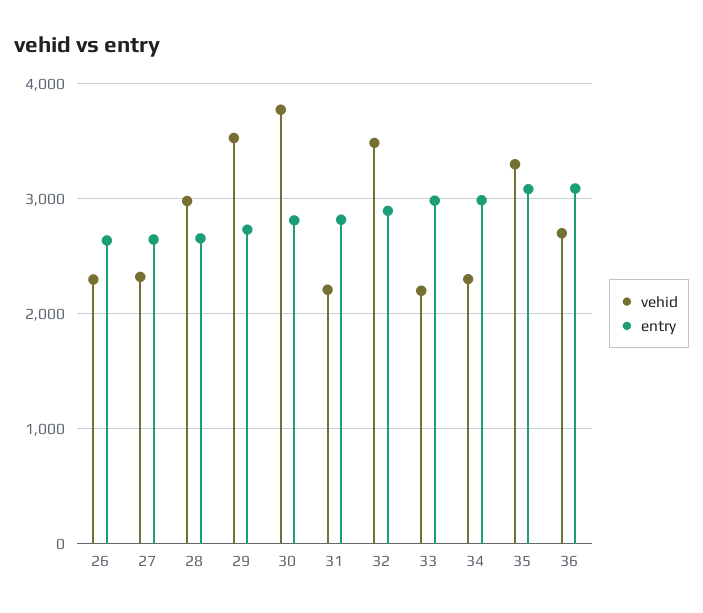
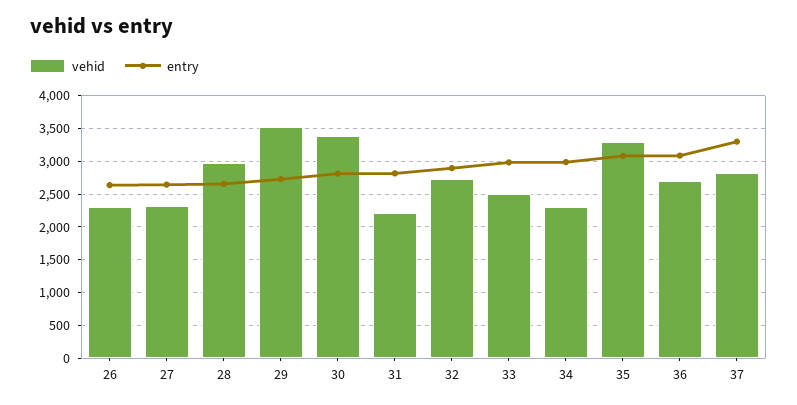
  {
    "vehid": {
      "26": 2300,
      "27": 2300,
      "28": 3000,
      "29": 3500,
-     "30": 3800,
+     "30": 3400,
      "31": 2200,
-     "32": 3500,
+     "32": 2700,
-     "33": 2200,
+     "33": 2500,
      "34": 2300,
      "35": 3300,
-     "36": 2700
+     "36": 2700,
+     "37": 2800
    },
    "entry": {
      "26": 2600,
      "27": 2600,
      "28": 2700,
      "29": 2700,
      "30": 2800,
      "31": 2800,
      "32": 2900,
      "33": 3000,
      "34": 3000,
      "35": 3100,
-     "36": 3100
+     "36": 3100,
+     "37": 3300
    }
  }

